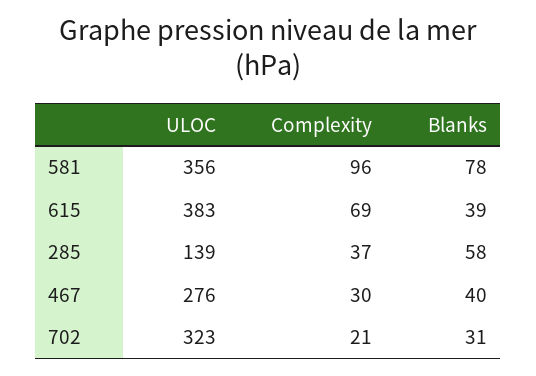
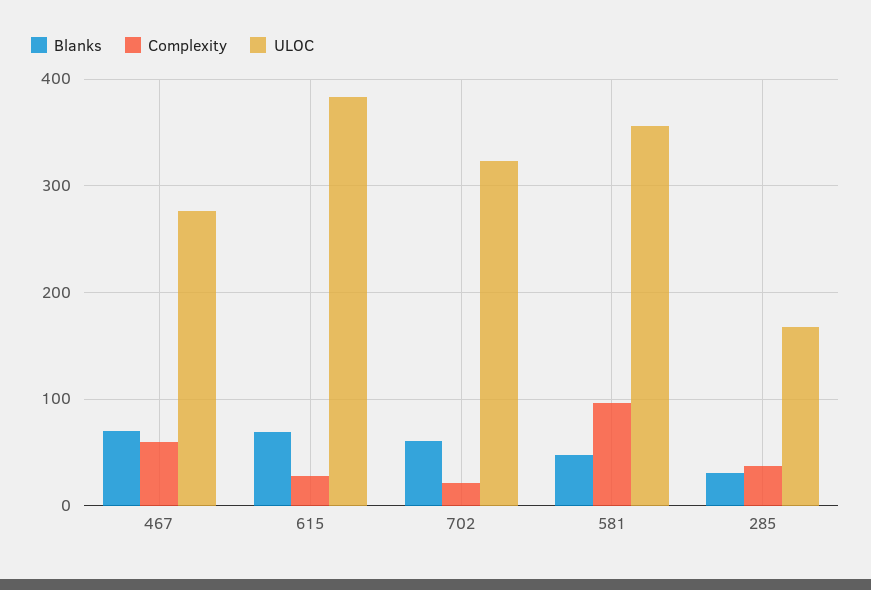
  {
    "ULOC": {
      "581": 356,
      "615": 383,
-     "285": 139,
+     "285": 170,
      "467": 276,
      "702": 323
    },
    "Complexity": {
      "581": 96,
-     "615": 69,
+     "615": 30,
      "285": 37,
-     "467": 30,
+     "467": 60,
      "702": 21
    },
    "Blanks": {
-     "581": 78,
+     "581": 50,
-     "615": 39,
+     "615": 70,
-     "285": 58,
+     "285": 30,
-     "467": 40,
+     "467": 70,
-     "702": 31
+     "702": 60
    }
  }

